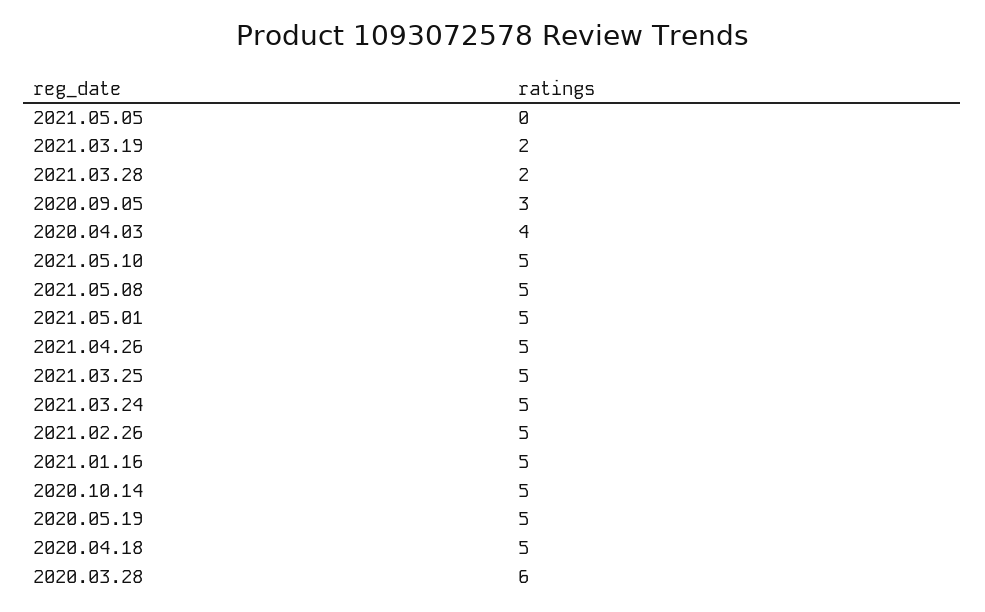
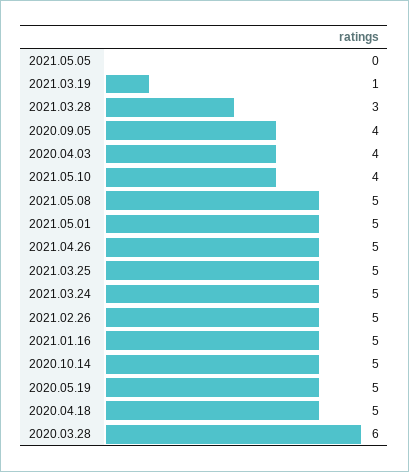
  {
    "2021.05.05": 0,
-   "2021.03.19": 2,
+   "2021.03.19": 1,
-   "2021.03.28": 2,
+   "2021.03.28": 3,
-   "2020.09.05": 3,
+   "2020.09.05": 4,
    "2020.04.03": 4,
-   "2021.05.10": 5,
+   "2021.05.10": 4,
    "2021.05.08": 5,
    "2021.05.01": 5,
    "2021.04.26": 5,
    "2021.03.25": 5,
    "2021.03.24": 5,
    "2021.02.26": 5,
    "2021.01.16": 5,
    "2020.10.14": 5,
    "2020.05.19": 5,
    "2020.04.18": 5,
    "2020.03.28": 6
  }

